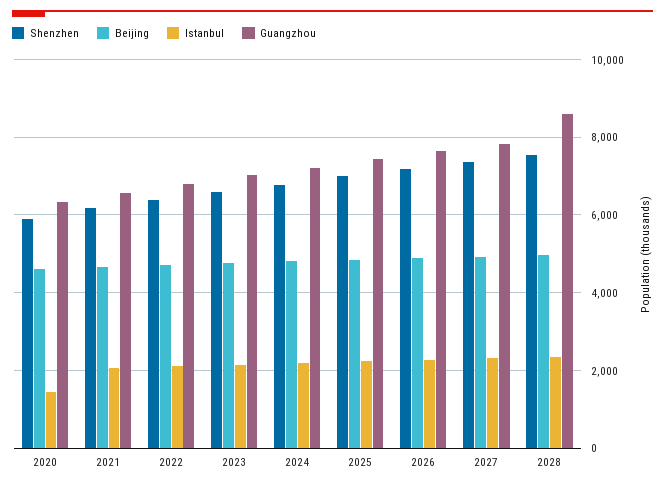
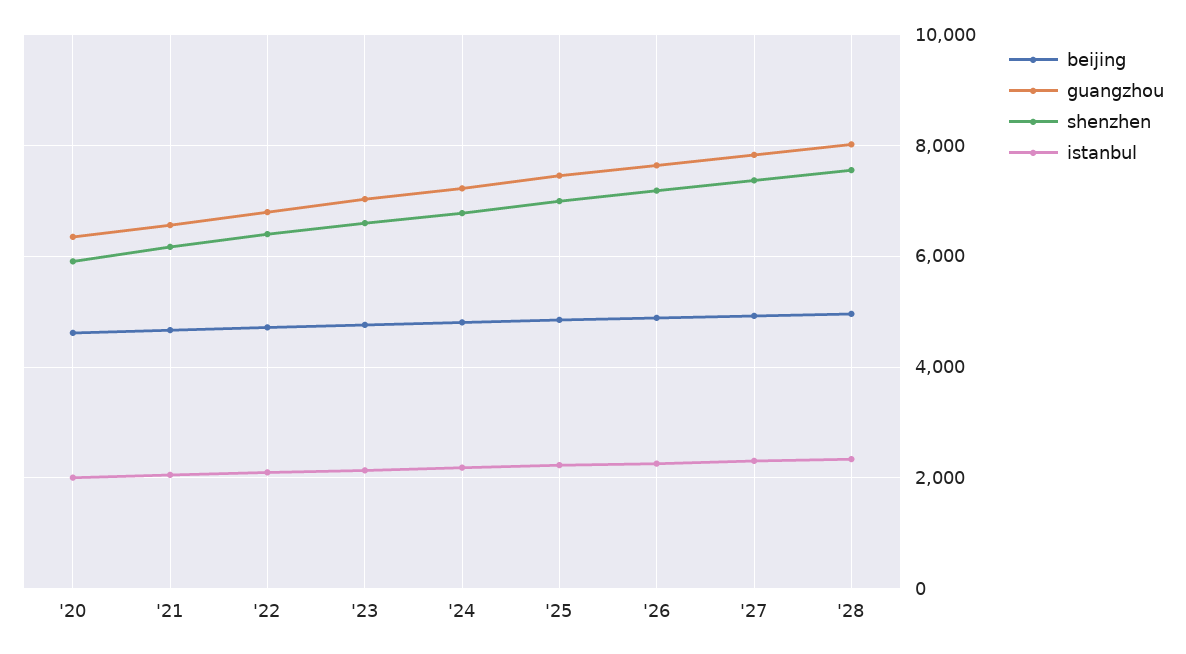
  {
    "Shenzhen": {
      "2020": 6000,
      "2021": 6200,
      "2022": 6400,
      "2023": 6600,
      "2024": 6800,
      "2025": 7000,
      "2026": 7200,
      "2027": 7400,
      "2028": 7600
    },
    "Beijing": {
      "2020": 4600,
      "2021": 4600,
      "2022": 4800,
      "2023": 4800,
      "2024": 4800,
      "2025": 4800,
      "2026": 4800,
      "2027": 5000,
      "2028": 5000
    },
    "Istanbul": {
-     "2020": 1400,
+     "2020": 2000,
      "2021": 2000,
      "2022": 2200,
      "2023": 2200,
      "2024": 2200,
      "2025": 2200,
      "2026": 2200,
      "2027": 2400,
      "2028": 2400
    },
    "Guangzhou": {
      "2020": 6400,
      "2021": 6600,
      "2022": 6800,
      "2023": 7000,
      "2024": 7200,
      "2025": 7400,
      "2026": 7600,
      "2027": 7800,
-     "2028": 8600
+     "2028": 8000
    }
  }

